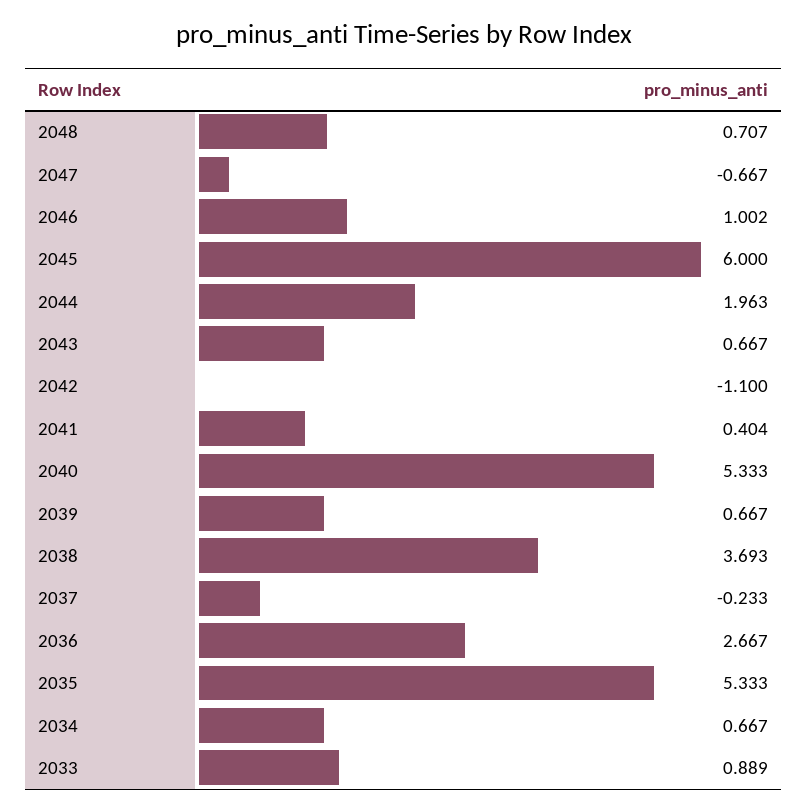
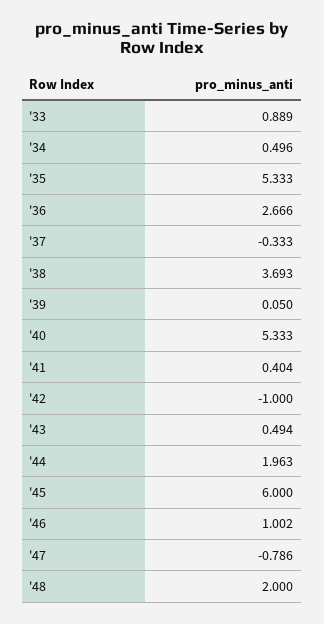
  {
-   "2048": 0.707,
+   "2048": 2,
-   "2047": -0.667,
+   "2047": -0.786,
    "2046": 1.002,
    "2045": 6,
    "2044": 1.963,
-   "2043": 0.667,
+   "2043": 0.494,
-   "2042": -1.1,
+   "2042": -1,
    "2041": 0.404,
    "2040": 5.333,
-   "2039": 0.667,
+   "2039": 0.05,
    "2038": 3.693,
-   "2037": -0.233,
+   "2037": -0.333,
-   "2036": 2.667,
+   "2036": 2.666,
    "2035": 5.333,
-   "2034": 0.667,
+   "2034": 0.496,
    "2033": 0.889
  }

